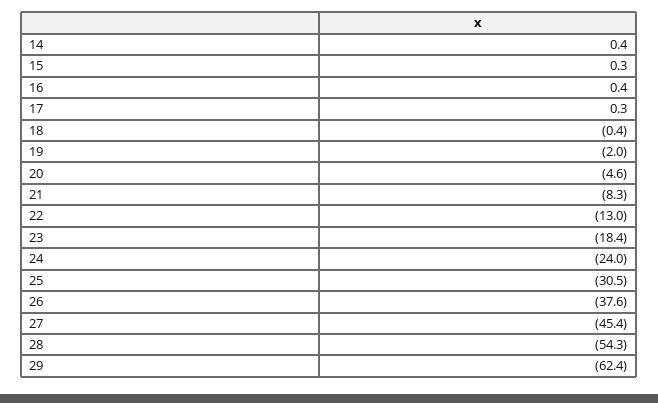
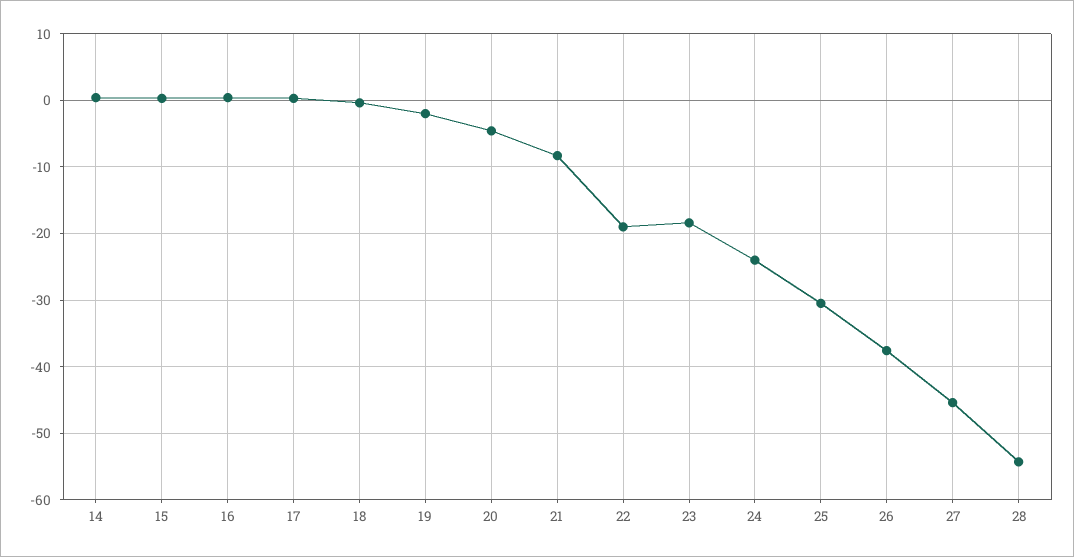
  {
    "14": 0.4,
    "15": 0.3,
    "16": 0.4,
    "17": 0.3,
    "18": -0.4,
    "19": -2,
    "20": -4.6,
    "21": -8.3,
-   "22": -13,
+   "22": -19,
    "23": -18.4,
    "24": -24,
    "25": -30.5,
    "26": -37.6,
    "27": -45.4,
-   "28": -54.3,
+   "28": -54.3
-   "29": -62.4
  }

